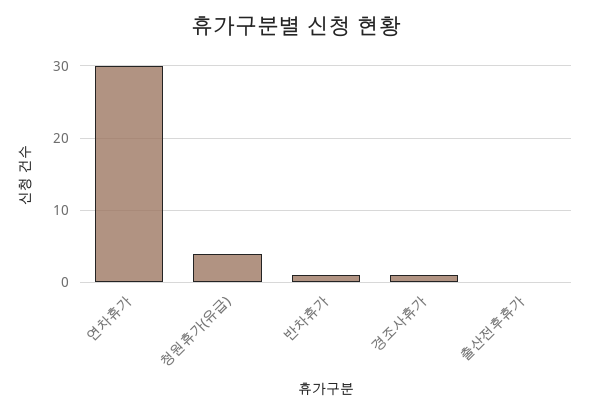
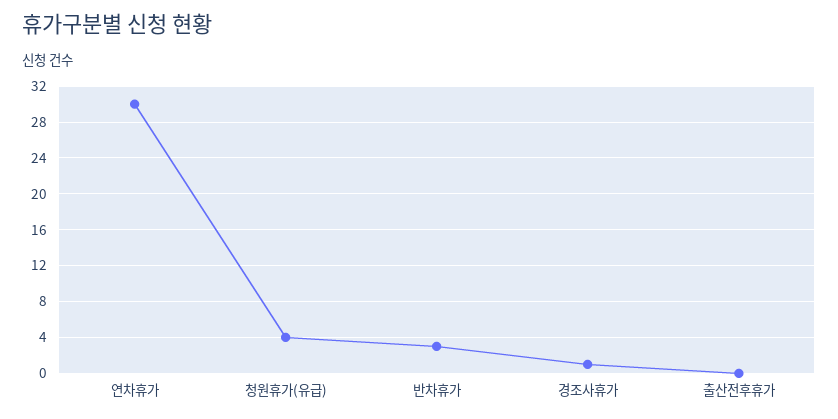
  {
    "연차휴가": 30,
    "청원휴가(유급)": 4,
-   "반차휴가": 1,
+   "반차휴가": 3,
    "경조사휴가": 1,
    "출산전후휴가": 0
  }

